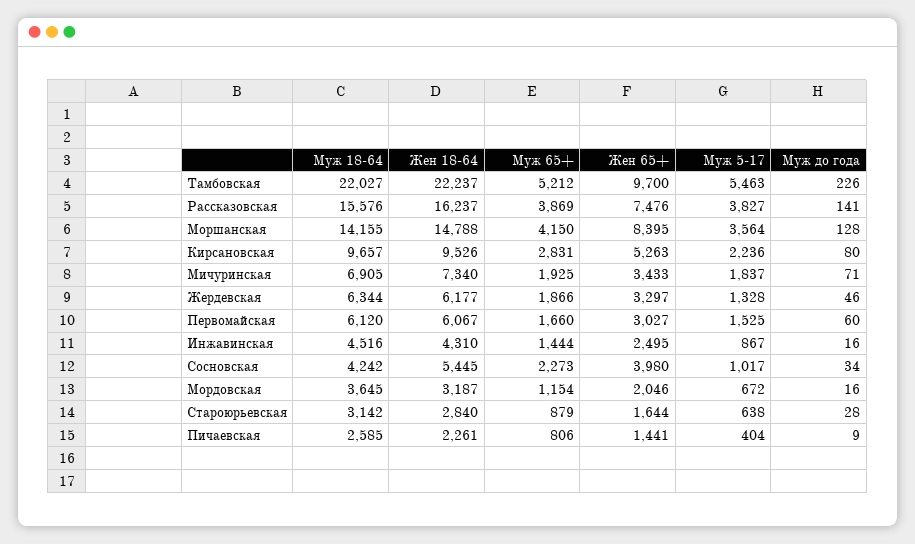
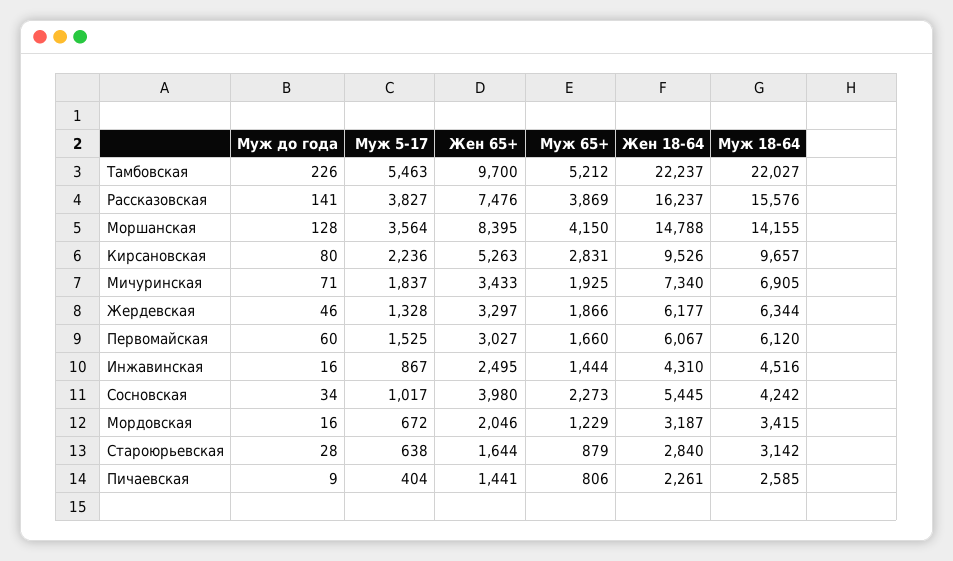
  {
    "Муж 18-64": {
      "Тамбовская": 22027,
      "Рассказовская": 15576,
      "Моршанская": 14155,
      "Кирсановская": 9657,
      "Мичуринская": 6905,
      "Жердевская": 6344,
      "Первомайская": 6120,
      "Инжавинская": 4516,
      "Сосновская": 4242,
-     "Мордовская": 3645,
+     "Мордовская": 3415,
      "Староюрьевская": 3142,
      "Пичаевская": 2585
    },
    "Жен 18-64": {
      "Тамбовская": 22237,
      "Рассказовская": 16237,
      "Моршанская": 14788,
      "Кирсановская": 9526,
      "Мичуринская": 7340,
      "Жердевская": 6177,
      "Первомайская": 6067,
      "Инжавинская": 4310,
      "Сосновская": 5445,
      "Мордовская": 3187,
      "Староюрьевская": 2840,
      "Пичаевская": 2261
    },
    "Муж 65+": {
      "Тамбовская": 5212,
      "Рассказовская": 3869,
      "Моршанская": 4150,
      "Кирсановская": 2831,
      "Мичуринская": 1925,
      "Жердевская": 1866,
      "Первомайская": 1660,
      "Инжавинская": 1444,
      "Сосновская": 2273,
-     "Мордовская": 1154,
+     "Мордовская": 1229,
      "Староюрьевская": 879,
      "Пичаевская": 806
    },
    "Жен 65+": {
      "Тамбовская": 9700,
      "Рассказовская": 7476,
      "Моршанская": 8395,
      "Кирсановская": 5263,
      "Мичуринская": 3433,
      "Жердевская": 3297,
      "Первомайская": 3027,
      "Инжавинская": 2495,
      "Сосновская": 3980,
      "Мордовская": 2046,
      "Староюрьевская": 1644,
      "Пичаевская": 1441
    },
    "Муж 5-17": {
      "Тамбовская": 5463,
      "Рассказовская": 3827,
      "Моршанская": 3564,
      "Кирсановская": 2236,
      "Мичуринская": 1837,
      "Жердевская": 1328,
      "Первомайская": 1525,
      "Инжавинская": 867,
      "Сосновская": 1017,
      "Мордовская": 672,
      "Староюрьевская": 638,
      "Пичаевская": 404
    },
    "Муж до года": {
      "Тамбовская": 226,
      "Рассказовская": 141,
      "Моршанская": 128,
      "Кирсановская": 80,
      "Мичуринская": 71,
      "Жердевская": 46,
      "Первомайская": 60,
      "Инжавинская": 16,
      "Сосновская": 34,
      "Мордовская": 16,
      "Староюрьевская": 28,
      "Пичаевская": 9
    }
  }

